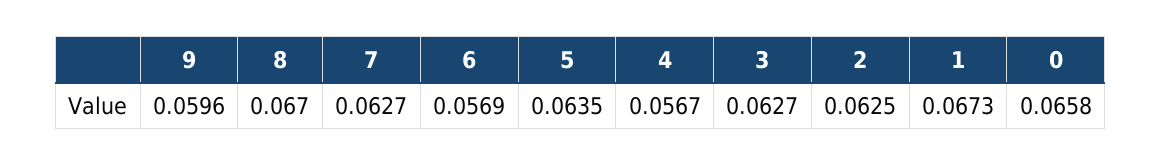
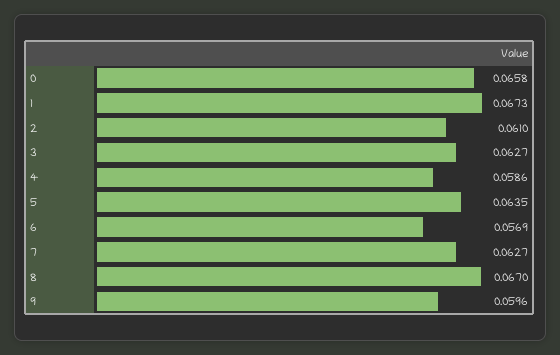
  {
    "9": 0.0596,
    "8": 0.067,
    "7": 0.0627,
    "6": 0.0569,
    "5": 0.0635,
-   "4": 0.0567,
+   "4": 0.0586,
    "3": 0.0627,
-   "2": 0.0625,
+   "2": 0.061,
    "1": 0.0673,
    "0": 0.0658
  }

